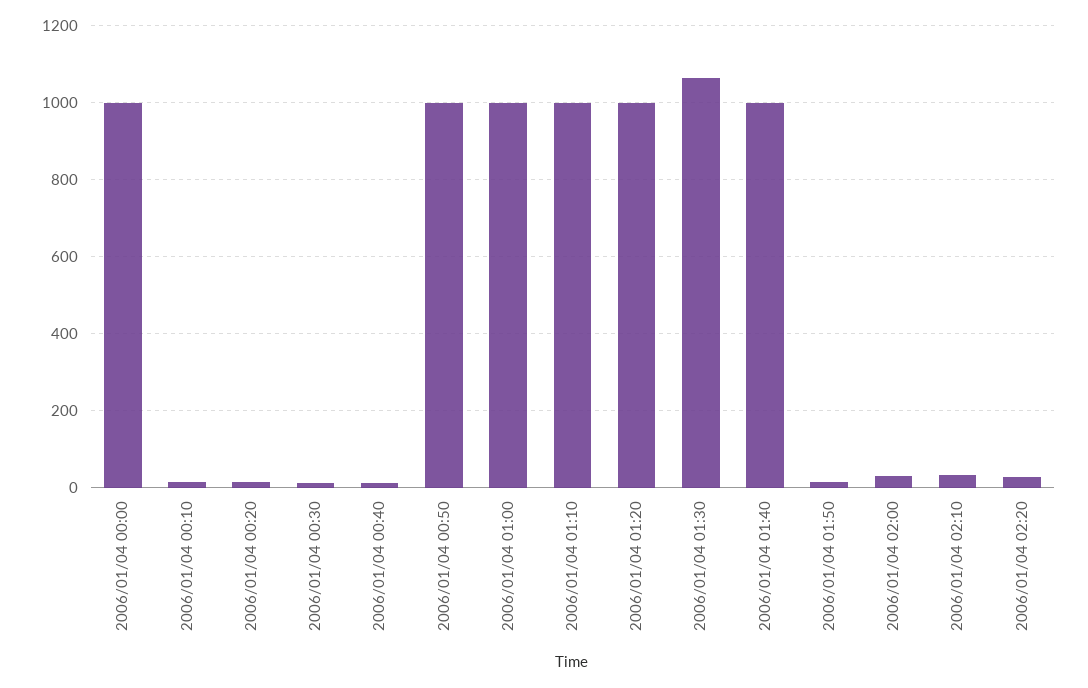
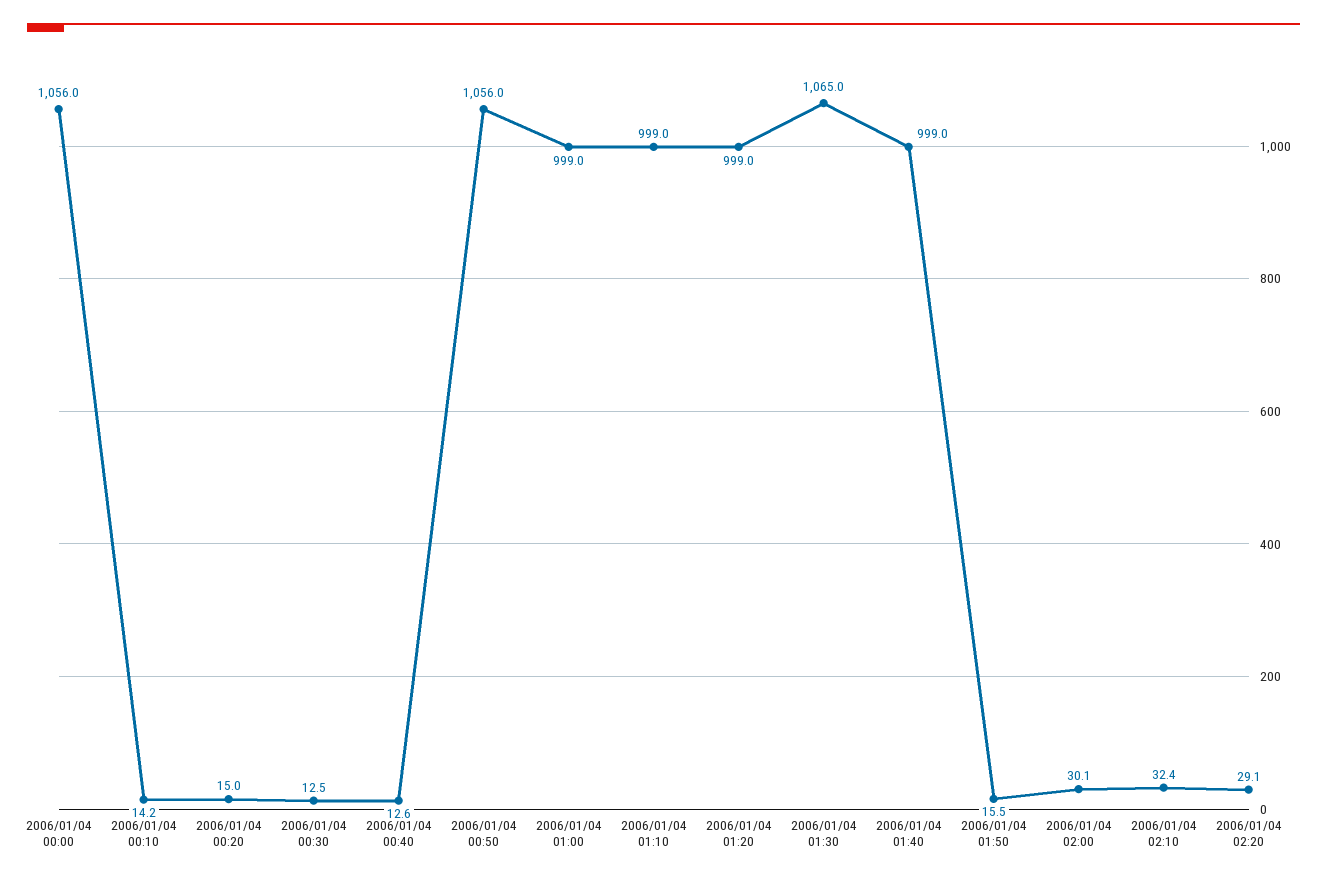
  {
-   "2006/01/04 00:00": 1000,
+   "2006/01/04 00:00": 1056,
    "2006/01/04 00:10": 14.2,
    "2006/01/04 00:20": 15,
    "2006/01/04 00:30": 12.5,
    "2006/01/04 00:40": 12.6,
-   "2006/01/04 00:50": 1000,
+   "2006/01/04 00:50": 1056,
    "2006/01/04 01:00": 999,
    "2006/01/04 01:10": 999,
    "2006/01/04 01:20": 999,
    "2006/01/04 01:30": 1065,
    "2006/01/04 01:40": 999,
    "2006/01/04 01:50": 15.5,
    "2006/01/04 02:00": 30.1,
    "2006/01/04 02:10": 32.4,
    "2006/01/04 02:20": 29.1
  }

